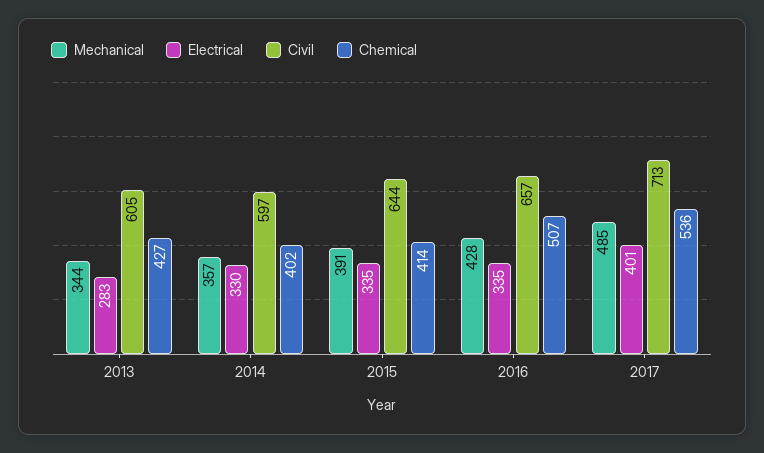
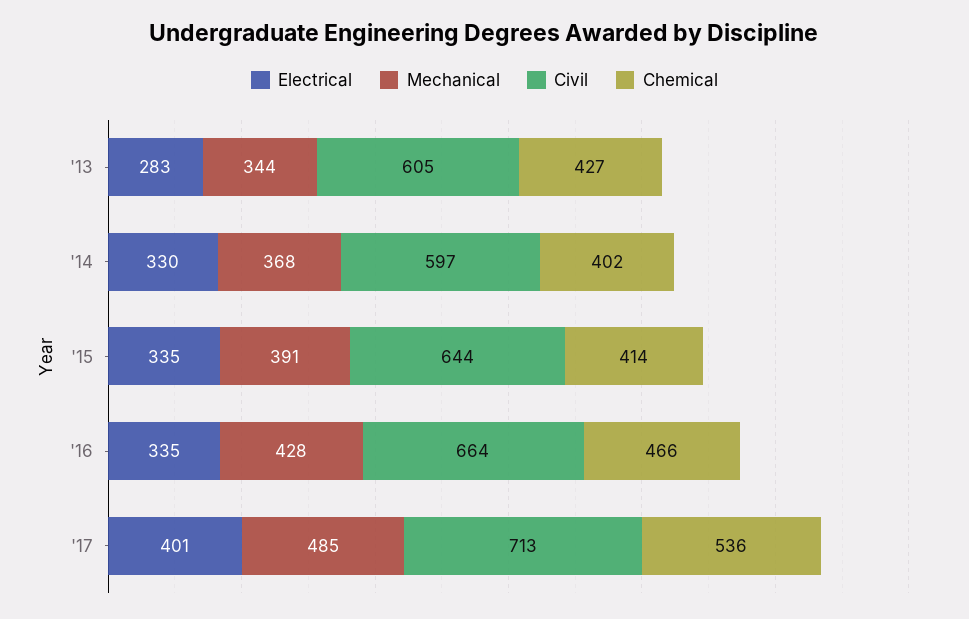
  {
    "Mechanical": {
      "2013": 344,
-     "2014": 357,
+     "2014": 368,
      "2015": 391,
      "2016": 428,
      "2017": 485
    },
    "Electrical": {
      "2013": 283,
      "2014": 330,
      "2015": 335,
      "2016": 335,
      "2017": 401
    },
    "Civil": {
      "2013": 605,
      "2014": 597,
      "2015": 644,
-     "2016": 657,
+     "2016": 664,
      "2017": 713
    },
    "Chemical": {
      "2013": 427,
      "2014": 402,
      "2015": 414,
-     "2016": 507,
+     "2016": 466,
      "2017": 536
    }
  }

